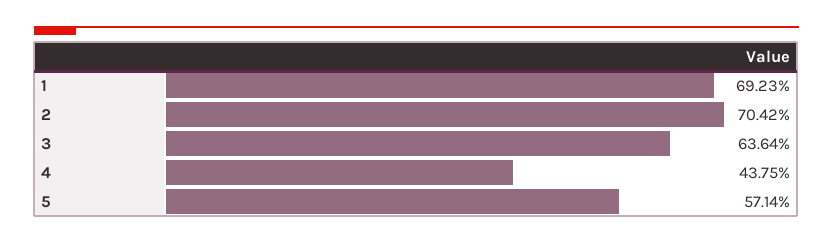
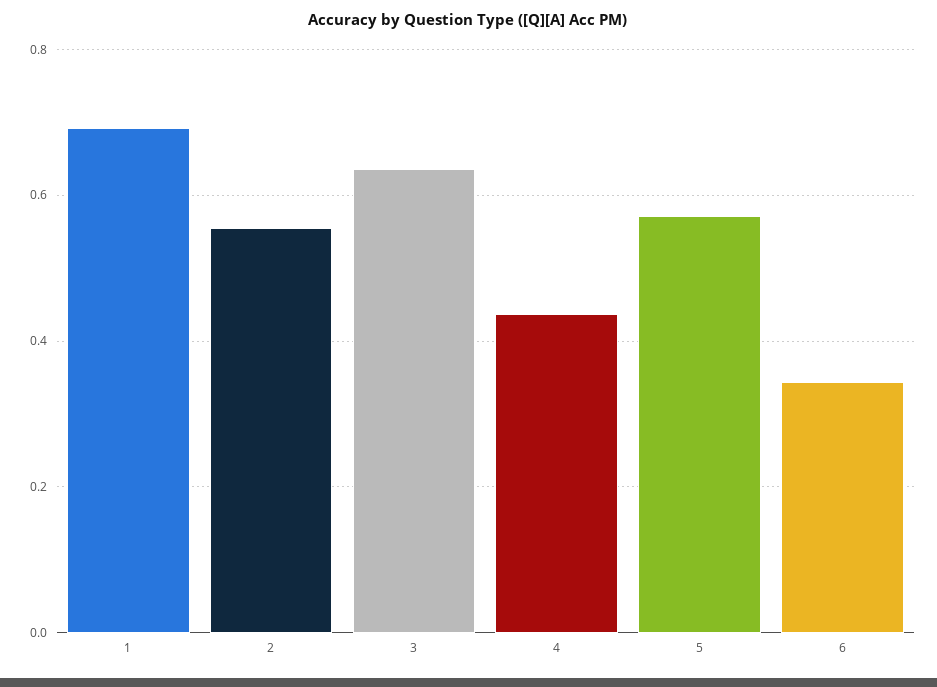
  {
    "1": 0.6923,
-   "2": 0.7042,
+   "2": 0.56,
    "3": 0.6364,
    "4": 0.4375,
-   "5": 0.5714
+   "5": 0.5714,
+   "6": 0.34
  }

